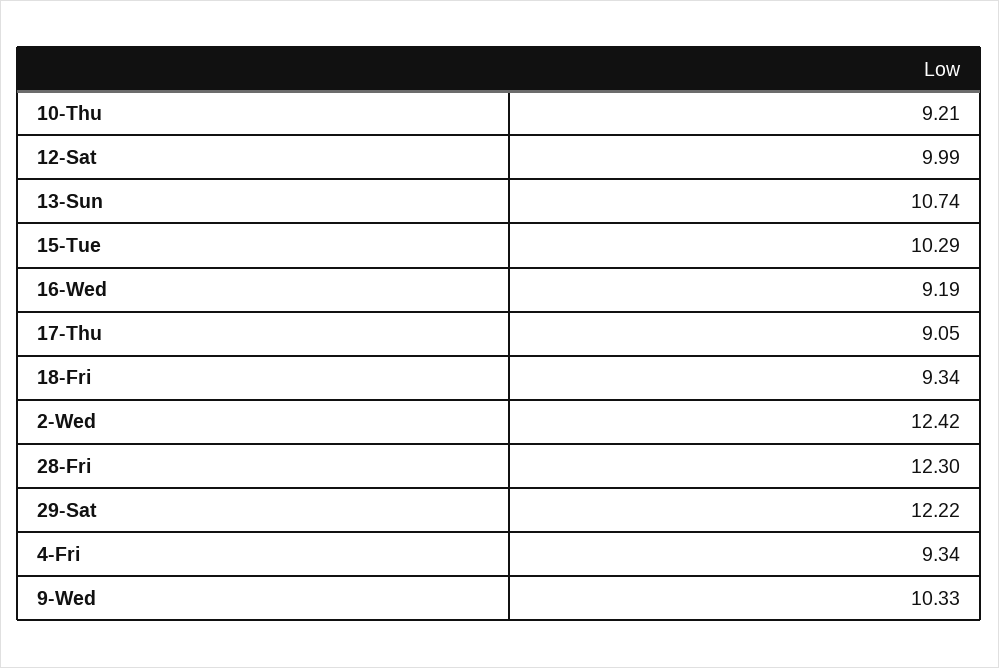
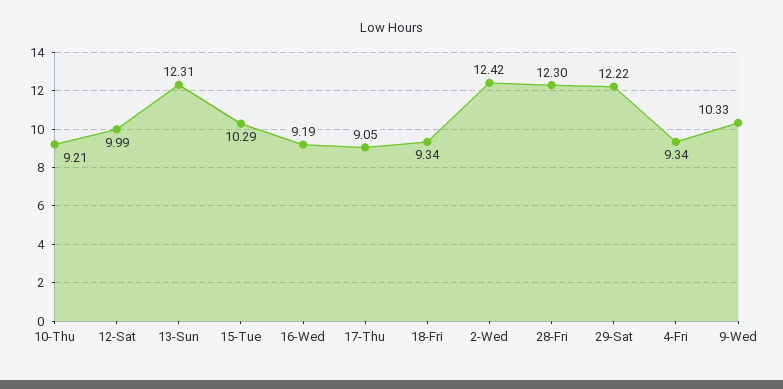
  {
    "10-Thu": 9.21,
    "12-Sat": 9.99,
-   "13-Sun": 10.74,
+   "13-Sun": 12.31,
    "15-Tue": 10.29,
    "16-Wed": 9.19,
    "17-Thu": 9.05,
    "18-Fri": 9.34,
    "2-Wed": 12.42,
    "28-Fri": 12.3,
    "29-Sat": 12.22,
    "4-Fri": 9.34,
    "9-Wed": 10.33
  }

